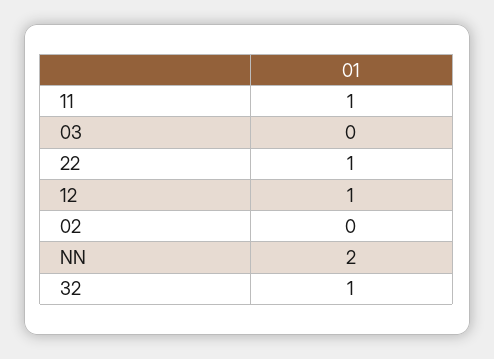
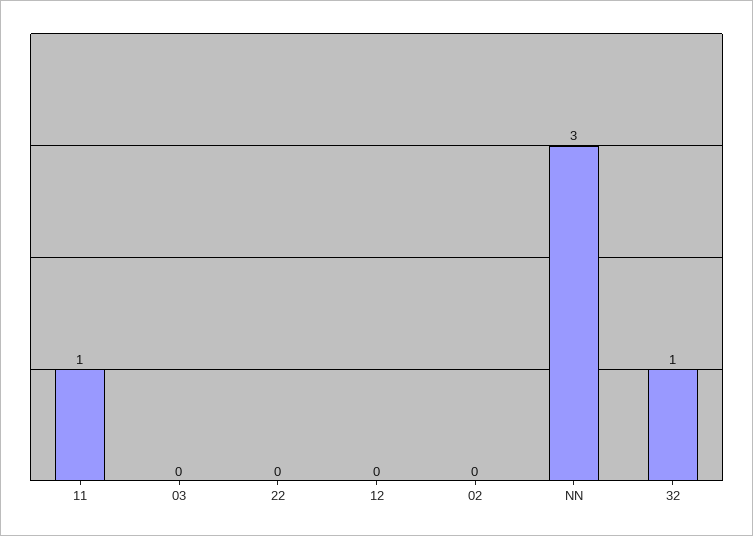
  {
    "11": 1,
    "03": 0,
-   "22": 1,
+   "22": 0,
-   "12": 1,
+   "12": 0,
    "02": 0,
-   "NN": 2,
+   "NN": 3,
    "32": 1
  }

